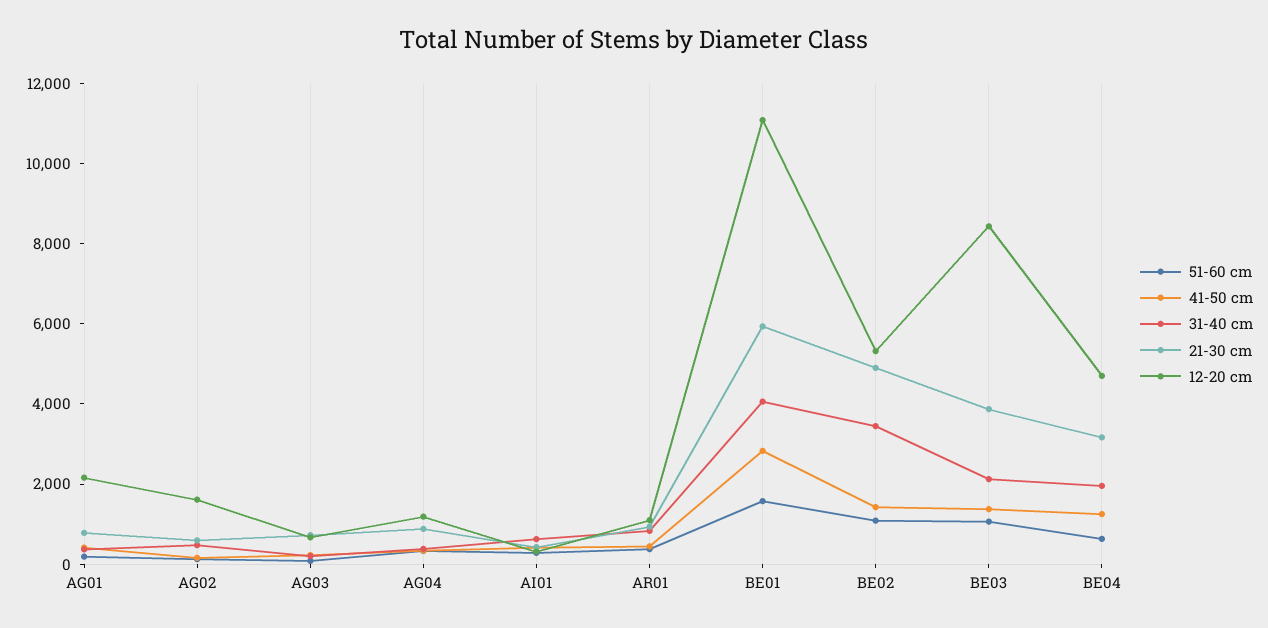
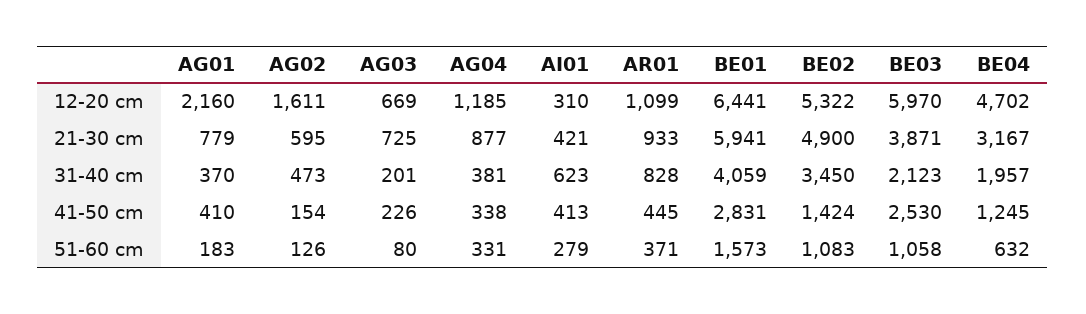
  {
    "51-60 cm": {
      "AG01": 183,
      "AG02": 126,
      "AG03": 80,
      "AG04": 331,
      "AI01": 279,
      "AR01": 371,
      "BE01": 1573,
      "BE02": 1083,
      "BE03": 1058,
      "BE04": 632
    },
    "41-50 cm": {
      "AG01": 410,
      "AG02": 154,
      "AG03": 226,
      "AG04": 338,
      "AI01": 413,
      "AR01": 445,
      "BE01": 2831,
      "BE02": 1424,
-     "BE03": 1500,
+     "BE03": 2530,
      "BE04": 1245
    },
    "31-40 cm": {
      "AG01": 370,
      "AG02": 473,
      "AG03": 201,
      "AG04": 381,
      "AI01": 623,
      "AR01": 828,
      "BE01": 4059,
      "BE02": 3450,
      "BE03": 2123,
      "BE04": 1957
    },
    "21-30 cm": {
      "AG01": 779,
      "AG02": 595,
      "AG03": 725,
      "AG04": 877,
      "AI01": 421,
      "AR01": 933,
      "BE01": 5941,
      "BE02": 4900,
      "BE03": 3871,
      "BE04": 3167
    },
    "12-20 cm": {
      "AG01": 2160,
      "AG02": 1611,
      "AG03": 669,
      "AG04": 1185,
      "AI01": 310,
      "AR01": 1099,
-     "BE01": 11000,
+     "BE01": 6441,
      "BE02": 5322,
-     "BE03": 8500,
+     "BE03": 5970,
      "BE04": 4702
    }
  }

